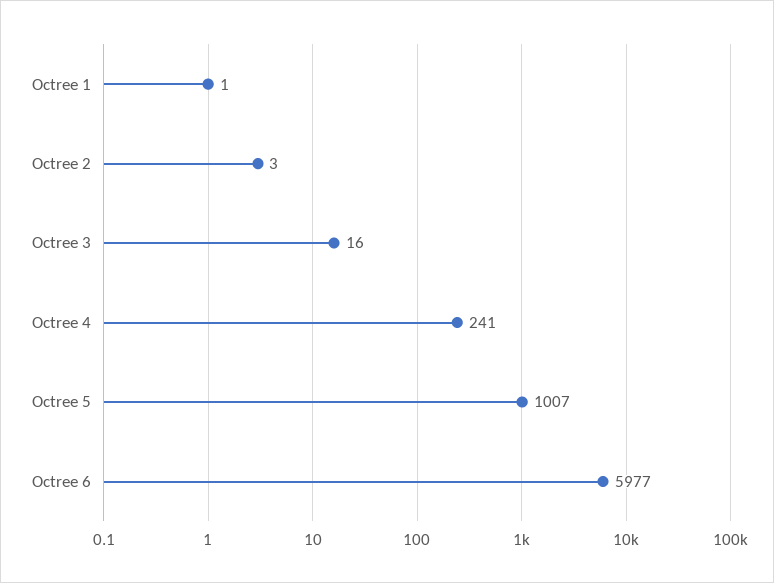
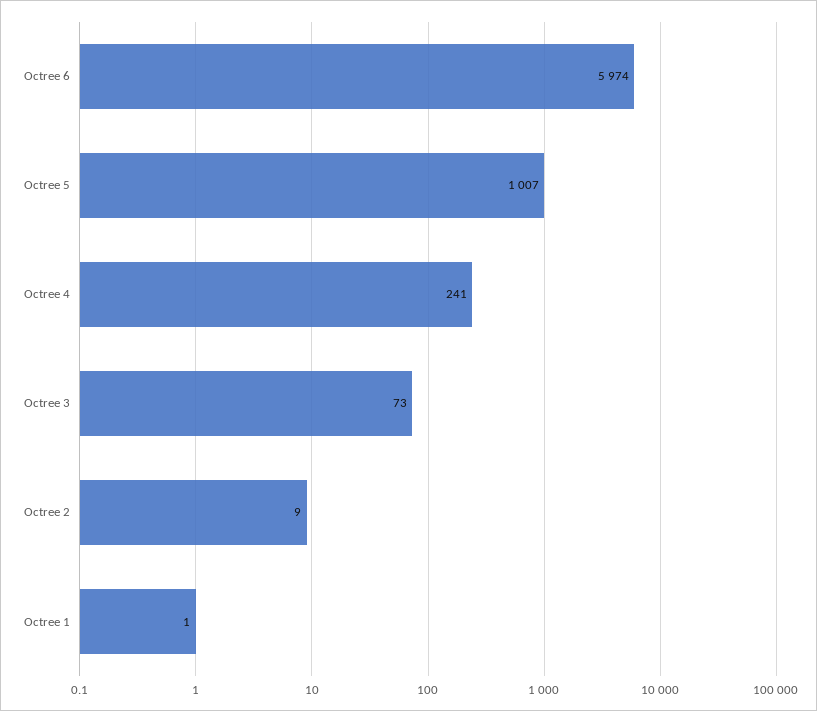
  {
    "Octree 1": 1,
-   "Octree 2": 3,
+   "Octree 2": 9,
-   "Octree 3": 16,
+   "Octree 3": 73,
    "Octree 4": 241,
    "Octree 5": 1007,
-   "Octree 6": 5977
+   "Octree 6": 5974
  }

